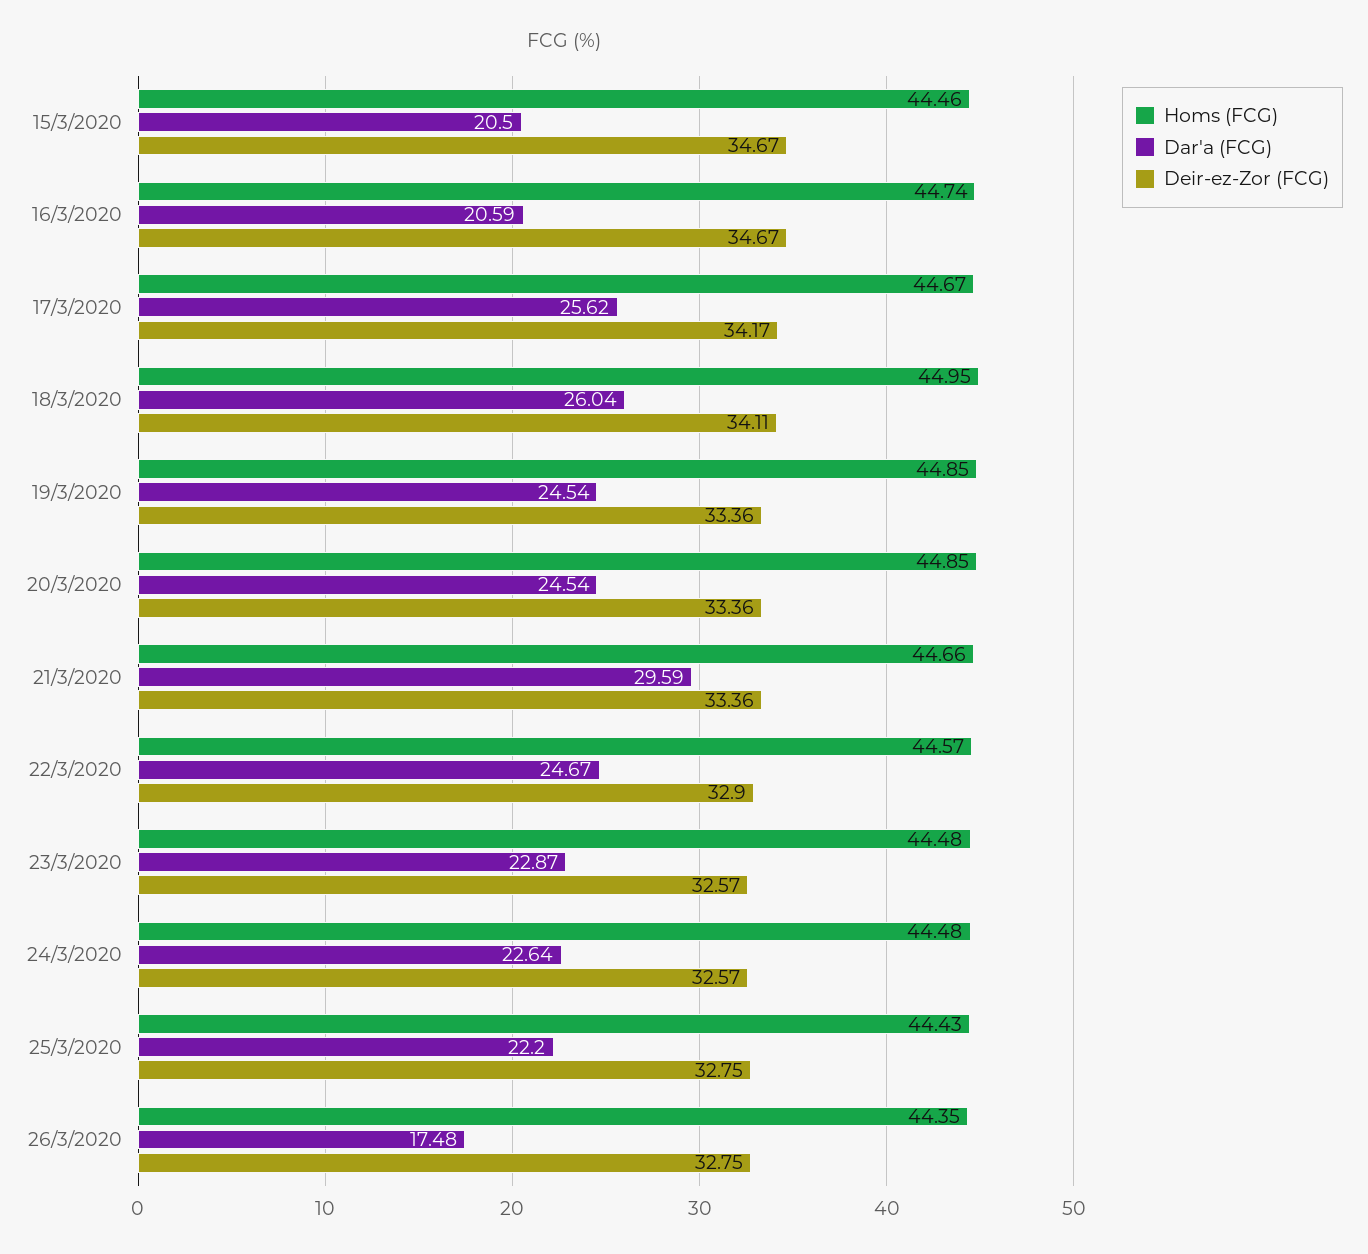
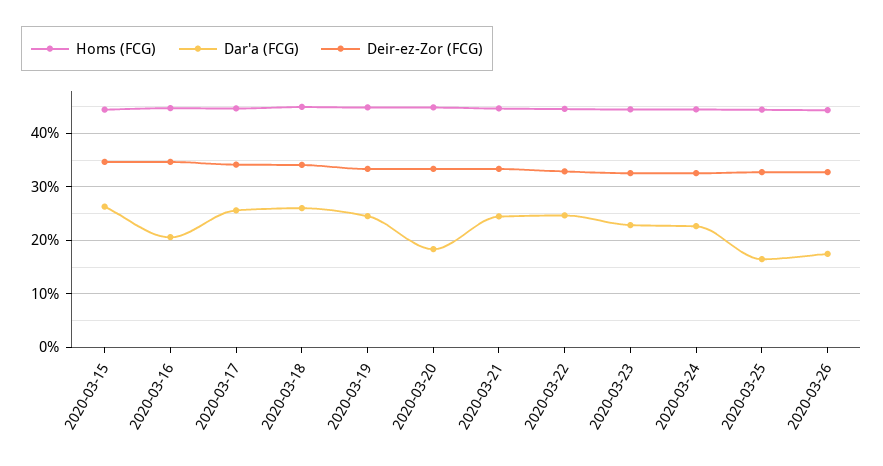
  {
    "Homs (FCG)": {
      "15/3/2020": 44.46,
      "16/3/2020": 44.74,
      "17/3/2020": 44.67,
      "18/3/2020": 44.95,
      "19/3/2020": 44.85,
      "20/3/2020": 44.85,
      "21/3/2020": 44.66,
      "22/3/2020": 44.57,
      "23/3/2020": 44.48,
      "24/3/2020": 44.48,
      "25/3/2020": 44.43,
      "26/3/2020": 44.35
    },
    "Dar'a (FCG)": {
-     "15/3/2020": 20.5,
+     "15/3/2020": 26,
      "16/3/2020": 20.59,
      "17/3/2020": 25.62,
      "18/3/2020": 26.04,
      "19/3/2020": 24.54,
-     "20/3/2020": 24.54,
+     "20/3/2020": 18,
-     "21/3/2020": 29.59,
+     "21/3/2020": 24,
      "22/3/2020": 24.67,
      "23/3/2020": 22.87,
      "24/3/2020": 22.64,
-     "25/3/2020": 22.2,
+     "25/3/2020": 16,
      "26/3/2020": 17.48
    },
    "Deir-ez-Zor (FCG)": {
      "15/3/2020": 34.67,
      "16/3/2020": 34.67,
      "17/3/2020": 34.17,
      "18/3/2020": 34.11,
      "19/3/2020": 33.36,
      "20/3/2020": 33.36,
      "21/3/2020": 33.36,
      "22/3/2020": 32.9,
      "23/3/2020": 32.57,
      "24/3/2020": 32.57,
      "25/3/2020": 32.75,
      "26/3/2020": 32.75
    }
  }

